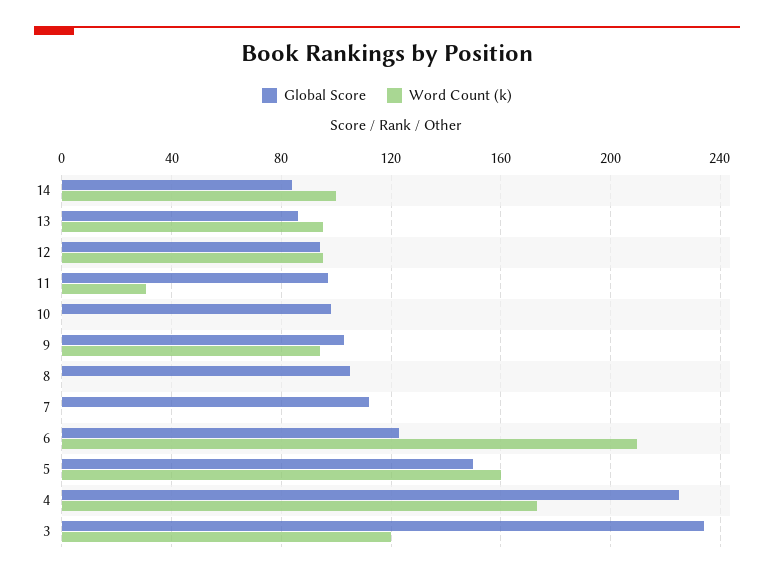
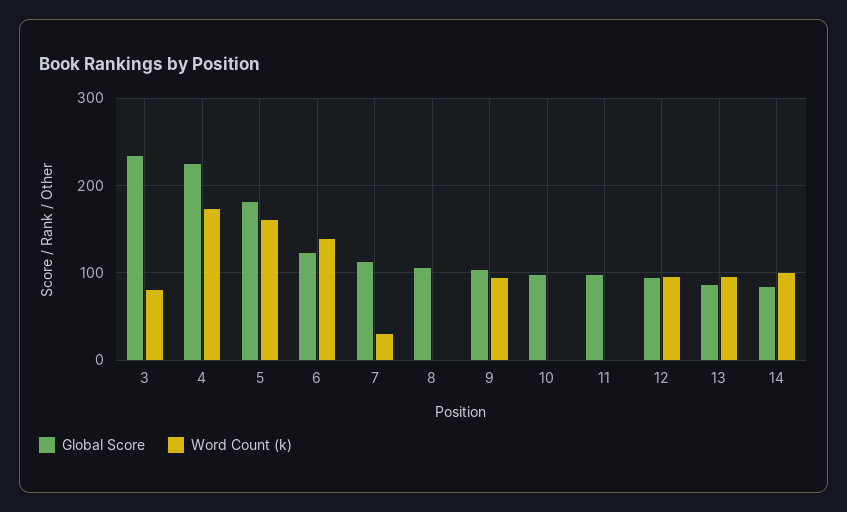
  {
    "Global Score": {
      "14": 85,
      "13": 85,
      "12": 95,
      "11": 95,
      "10": 100,
      "9": 105,
      "8": 105,
      "7": 110,
      "6": 125,
-     "5": 150,
+     "5": 180,
      "4": 225,
      "3": 235
    },
    "Word Count (k)": {
      "14": 100,
      "13": 95,
      "12": 95,
-     "11": 30,
+     "11": 0,
      "10": 0,
      "9": 95,
      "8": 0,
-     "7": 0,
+     "7": 30,
-     "6": 210,
+     "6": 140,
      "5": 160,
      "4": 175,
-     "3": 120
+     "3": 80
    }
  }

